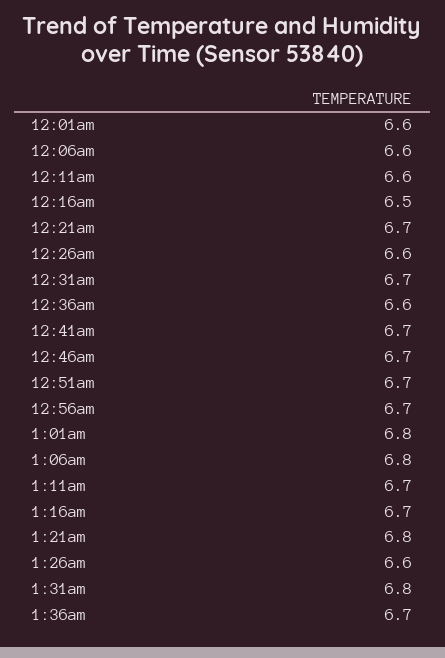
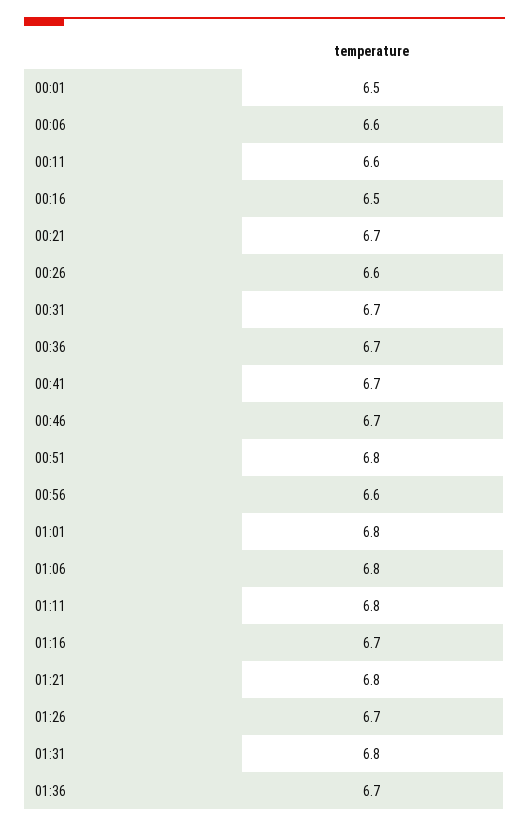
  {
-   "12:01am": 6.6,
+   "12:01am": 6.5,
    "12:06am": 6.6,
    "12:11am": 6.6,
    "12:16am": 6.5,
    "12:21am": 6.7,
    "12:26am": 6.6,
    "12:31am": 6.7,
-   "12:36am": 6.6,
+   "12:36am": 6.7,
    "12:41am": 6.7,
    "12:46am": 6.7,
-   "12:51am": 6.7,
+   "12:51am": 6.8,
-   "12:56am": 6.7,
+   "12:56am": 6.6,
    "1:01am": 6.8,
    "1:06am": 6.8,
-   "1:11am": 6.7,
+   "1:11am": 6.8,
    "1:16am": 6.7,
    "1:21am": 6.8,
-   "1:26am": 6.6,
+   "1:26am": 6.7,
    "1:31am": 6.8,
    "1:36am": 6.7
  }

